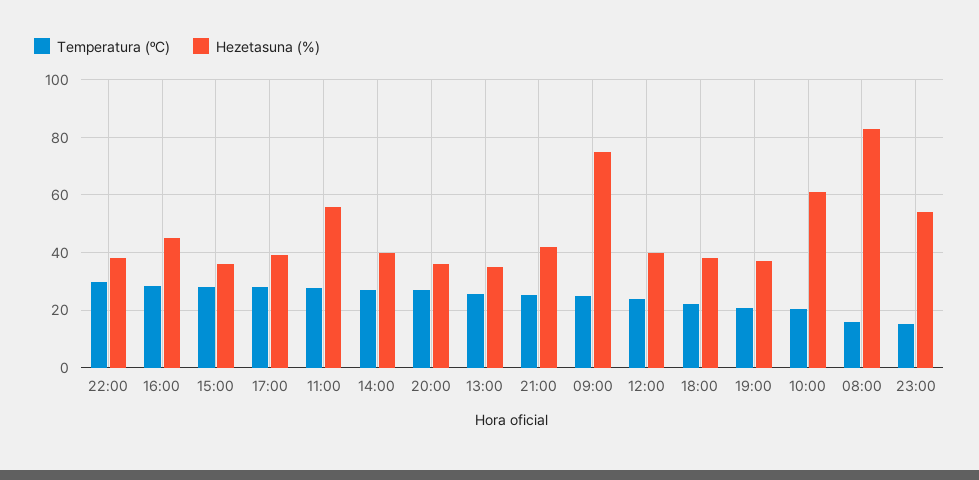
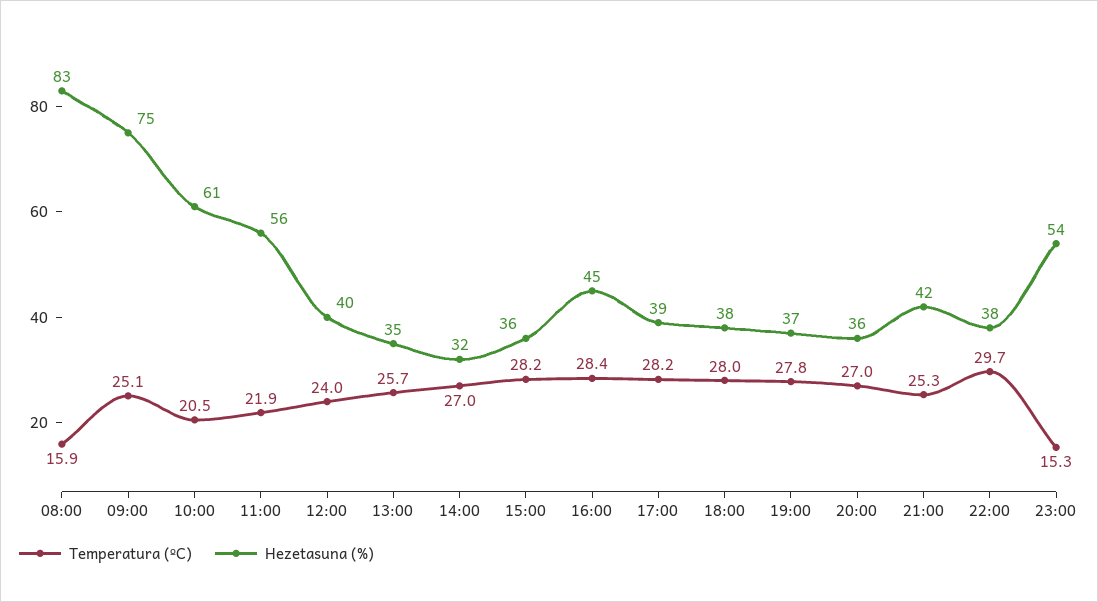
  {
    "Temperatura (ºC)": {
      "22:00": 29.7,
      "16:00": 28.4,
      "15:00": 28.2,
      "17:00": 28.2,
-     "11:00": 27.5,
+     "11:00": 21.9,
      "14:00": 27,
      "20:00": 27,
      "13:00": 25.7,
      "21:00": 25.3,
      "09:00": 25.1,
      "12:00": 24,
-     "18:00": 22.5,
+     "18:00": 28,
-     "19:00": 20,
+     "19:00": 27.8,
      "10:00": 20.5,
      "08:00": 15.9,
      "23:00": 15.3
    },
    "Hezetasuna (%)": {
      "22:00": 38,
      "16:00": 45,
      "15:00": 36,
      "17:00": 39,
      "11:00": 56,
-     "14:00": 40,
+     "14:00": 32,
      "20:00": 36,
      "13:00": 35,
      "21:00": 42,
      "09:00": 75,
      "12:00": 40,
      "18:00": 38,
      "19:00": 37,
      "10:00": 61,
      "08:00": 83,
      "23:00": 54
    }
  }

